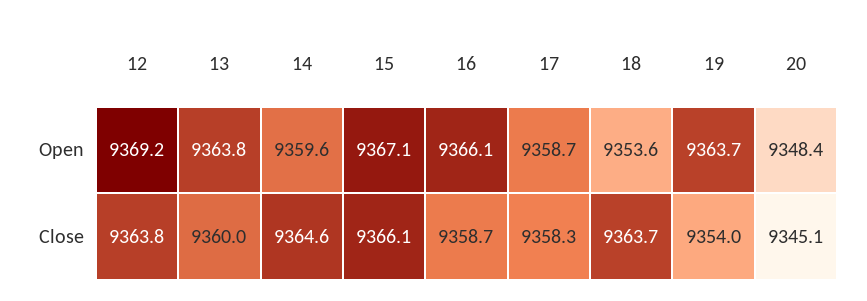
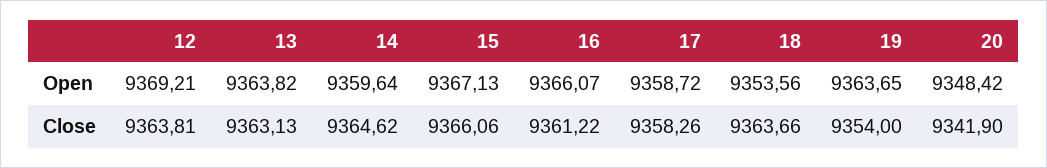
  {
    "12": {
      "Open": 9369.21,
      "Close": 9363.81
    },
    "13": {
      "Open": 9363.82,
-     "Close": 9360
+     "Close": 9363.13
    },
    "14": {
      "Open": 9359.64,
      "Close": 9364.62
    },
    "15": {
      "Open": 9367.13,
      "Close": 9366.06
    },
    "16": {
      "Open": 9366.07,
-     "Close": 9358.7
+     "Close": 9361.22
    },
    "17": {
      "Open": 9358.72,
      "Close": 9358.26
    },
    "18": {
      "Open": 9353.56,
      "Close": 9363.66
    },
    "19": {
      "Open": 9363.65,
      "Close": 9354
    },
    "20": {
      "Open": 9348.42,
-     "Close": 9345.1
+     "Close": 9341.9
    }
  }

